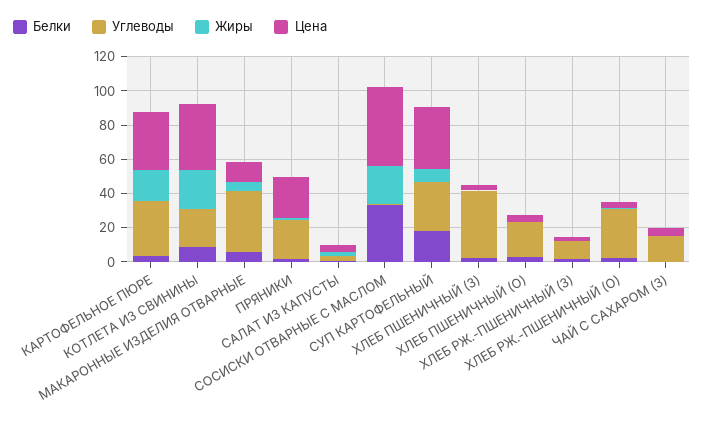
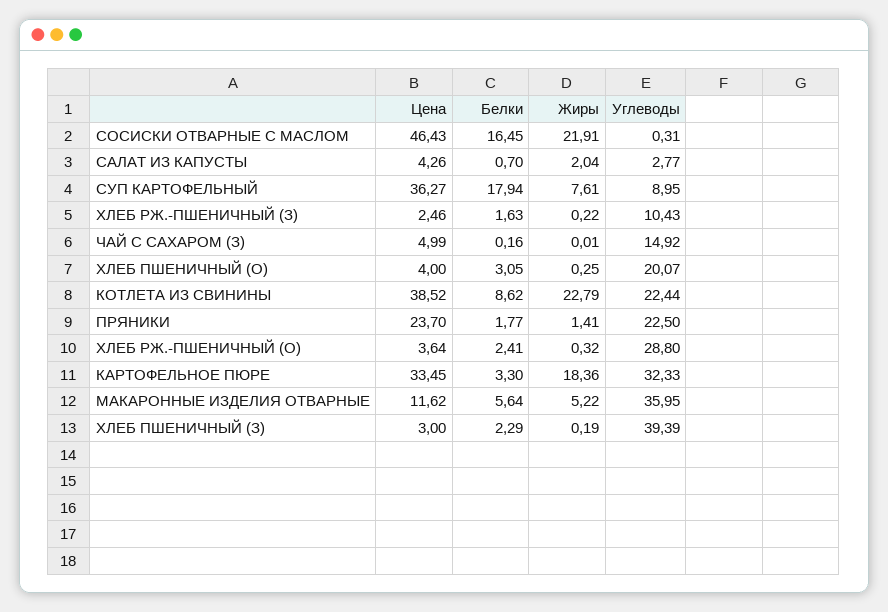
  {
    "Белки": {
      "КАРТОФЕЛЬНОЕ ПЮРЕ": 3.3,
      "КОТЛЕТА ИЗ СВИНИНЫ": 8.62,
      "МАКАРОННЫЕ ИЗДЕЛИЯ ОТВАРНЫЕ": 5.64,
      "ПРЯНИКИ": 1.77,
      "САЛАТ ИЗ КАПУСТЫ": 0.7,
-     "СОСИСКИ ОТВАРНЫЕ С МАСЛОМ": 35,
+     "СОСИСКИ ОТВАРНЫЕ С МАСЛОМ": 16.45,
      "СУП КАРТОФЕЛЬНЫЙ": 17.94,
      "ХЛЕБ ПШЕНИЧНЫЙ (З)": 2.29,
      "ХЛЕБ ПШЕНИЧНЫЙ (О)": 3.05,
      "ХЛЕБ РЖ.-ПШЕНИЧНЫЙ (З)": 1.63,
      "ХЛЕБ РЖ.-ПШЕНИЧНЫЙ (О)": 2.41,
      "ЧАЙ С САХАРОМ (З)": 0.16
    },
    "Углеводы": {
      "КАРТОФЕЛЬНОЕ ПЮРЕ": 32.33,
      "КОТЛЕТА ИЗ СВИНИНЫ": 22.44,
      "МАКАРОННЫЕ ИЗДЕЛИЯ ОТВАРНЫЕ": 35.95,
      "ПРЯНИКИ": 22.5,
      "САЛАТ ИЗ КАПУСТЫ": 2.77,
      "СОСИСКИ ОТВАРНЫЕ С МАСЛОМ": 0.31,
-     "СУП КАРТОФЕЛЬНЫЙ": 30,
+     "СУП КАРТОФЕЛЬНЫЙ": 8.95,
      "ХЛЕБ ПШЕНИЧНЫЙ (З)": 39.39,
      "ХЛЕБ ПШЕНИЧНЫЙ (О)": 20.07,
      "ХЛЕБ РЖ.-ПШЕНИЧНЫЙ (З)": 10.43,
      "ХЛЕБ РЖ.-ПШЕНИЧНЫЙ (О)": 28.8,
      "ЧАЙ С САХАРОМ (З)": 14.92
    },
    "Жиры": {
      "КАРТОФЕЛЬНОЕ ПЮРЕ": 18.36,
      "КОТЛЕТА ИЗ СВИНИНЫ": 22.79,
      "МАКАРОННЫЕ ИЗДЕЛИЯ ОТВАРНЫЕ": 5.22,
      "ПРЯНИКИ": 1.41,
      "САЛАТ ИЗ КАПУСТЫ": 2.04,
      "СОСИСКИ ОТВАРНЫЕ С МАСЛОМ": 21.91,
      "СУП КАРТОФЕЛЬНЫЙ": 7.61,
      "ХЛЕБ ПШЕНИЧНЫЙ (З)": 0.19,
      "ХЛЕБ ПШЕНИЧНЫЙ (О)": 0.25,
      "ХЛЕБ РЖ.-ПШЕНИЧНЫЙ (З)": 0.22,
      "ХЛЕБ РЖ.-ПШЕНИЧНЫЙ (О)": 0.32,
      "ЧАЙ С САХАРОМ (З)": 0.01
    },
    "Цена": {
      "КАРТОФЕЛЬНОЕ ПЮРЕ": 33.45,
      "КОТЛЕТА ИЗ СВИНИНЫ": 38.52,
      "МАКАРОННЫЕ ИЗДЕЛИЯ ОТВАРНЫЕ": 11.62,
      "ПРЯНИКИ": 23.7,
      "САЛАТ ИЗ КАПУСТЫ": 4.26,
      "СОСИСКИ ОТВАРНЫЕ С МАСЛОМ": 46.43,
      "СУП КАРТОФЕЛЬНЫЙ": 36.27,
      "ХЛЕБ ПШЕНИЧНЫЙ (З)": 3,
      "ХЛЕБ ПШЕНИЧНЫЙ (О)": 4,
      "ХЛЕБ РЖ.-ПШЕНИЧНЫЙ (З)": 2.46,
      "ХЛЕБ РЖ.-ПШЕНИЧНЫЙ (О)": 3.64,
      "ЧАЙ С САХАРОМ (З)": 4.99
    }
  }

